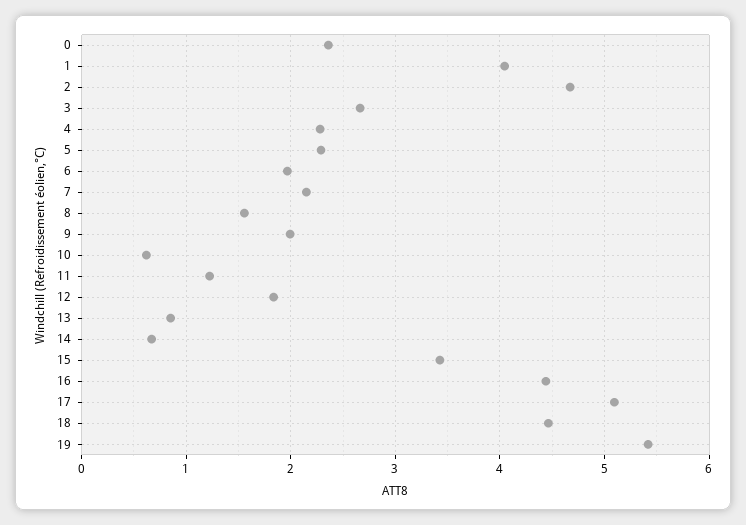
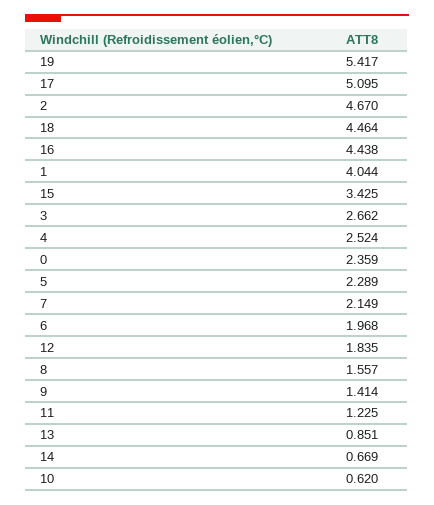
  {
    "0": 2.359,
    "1": 4.044,
    "2": 4.67,
    "3": 2.662,
-   "4": 2.3,
+   "4": 2.524,
    "5": 2.289,
    "6": 1.968,
    "7": 2.149,
    "8": 1.557,
-   "9": 2,
+   "9": 1.414,
    "10": 0.62,
    "11": 1.225,
    "12": 1.835,
    "13": 0.851,
    "14": 0.669,
    "15": 3.425,
    "16": 4.438,
    "17": 5.095,
    "18": 4.464,
    "19": 5.417
  }

